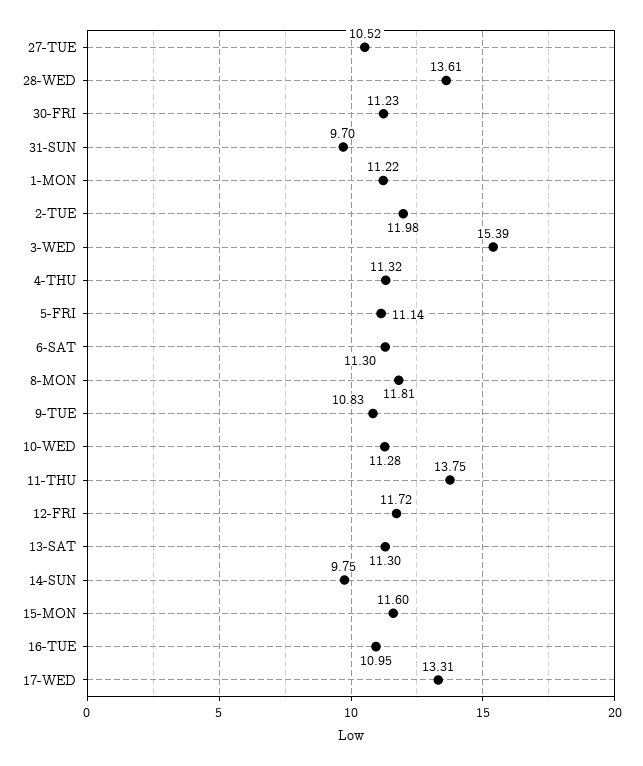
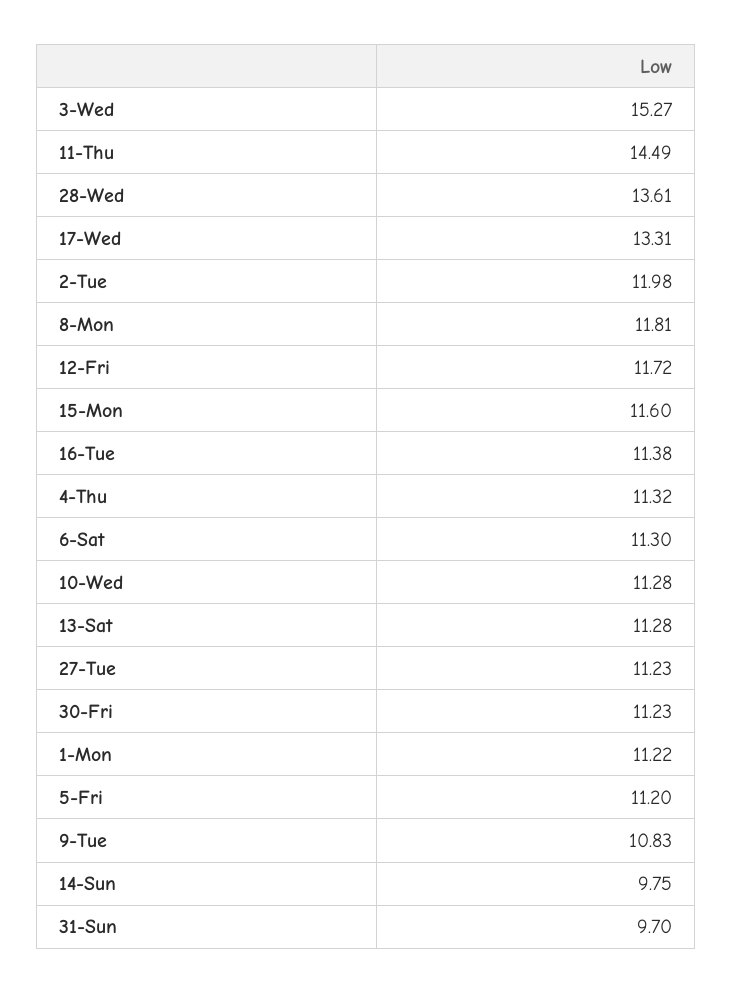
  {
-   "27-TUE": 10.52,
+   "27-TUE": 11.23,
    "28-WED": 13.61,
    "30-FRI": 11.23,
    "31-SUN": 9.7,
    "1-MON": 11.22,
    "2-TUE": 11.98,
-   "3-WED": 15.39,
+   "3-WED": 15.27,
    "4-THU": 11.32,
-   "5-FRI": 11.14,
+   "5-FRI": 11.2,
    "6-SAT": 11.3,
    "8-MON": 11.81,
    "9-TUE": 10.83,
    "10-WED": 11.28,
-   "11-THU": 13.75,
+   "11-THU": 14.49,
    "12-FRI": 11.72,
-   "13-SAT": 11.3,
+   "13-SAT": 11.28,
    "14-SUN": 9.75,
    "15-MON": 11.6,
-   "16-TUE": 10.95,
+   "16-TUE": 11.38,
    "17-WED": 13.31
  }

